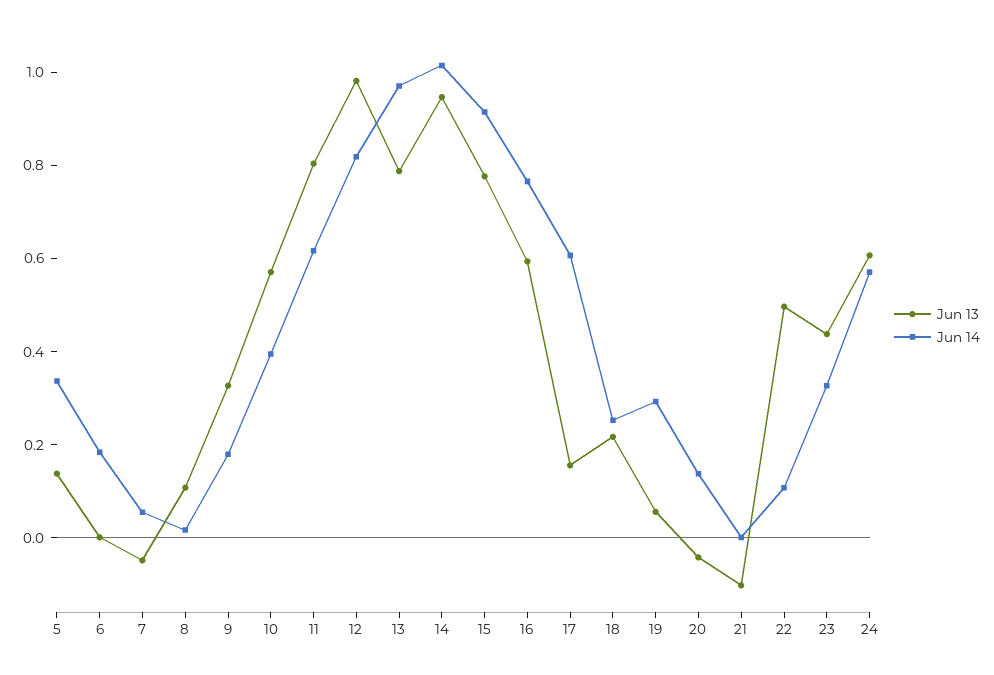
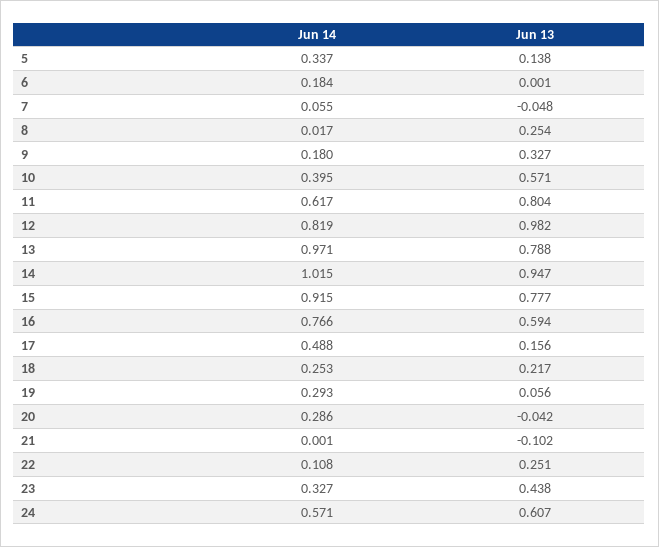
  {
    "Jun 13": {
      "5": 0.138,
      "6": 0.001,
      "7": -0.048,
-     "8": 0.1,
+     "8": 0.254,
      "9": 0.327,
      "10": 0.571,
      "11": 0.804,
      "12": 0.982,
      "13": 0.788,
      "14": 0.947,
      "15": 0.777,
      "16": 0.594,
      "17": 0.156,
      "18": 0.217,
      "19": 0.056,
      "20": -0.042,
      "21": -0.102,
-     "22": 0.5,
+     "22": 0.251,
      "23": 0.438,
      "24": 0.607
    },
    "Jun 14": {
      "5": 0.337,
      "6": 0.184,
      "7": 0.055,
      "8": 0.017,
      "9": 0.18,
      "10": 0.395,
      "11": 0.617,
      "12": 0.819,
      "13": 0.971,
      "14": 1.015,
      "15": 0.915,
      "16": 0.766,
-     "17": 0.6,
+     "17": 0.488,
      "18": 0.253,
      "19": 0.293,
-     "20": 0.15,
+     "20": 0.286,
      "21": 0.001,
      "22": 0.108,
      "23": 0.327,
      "24": 0.571
    }
  }

